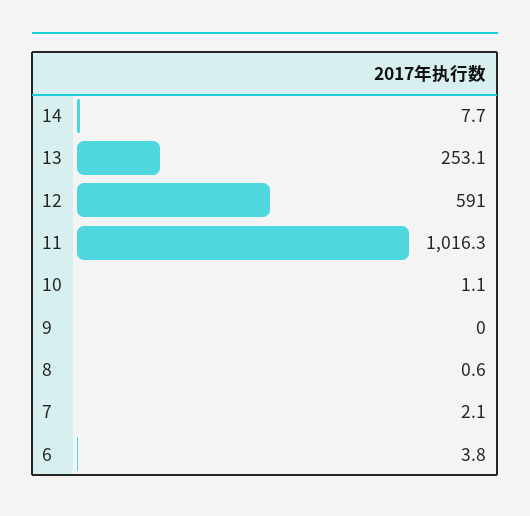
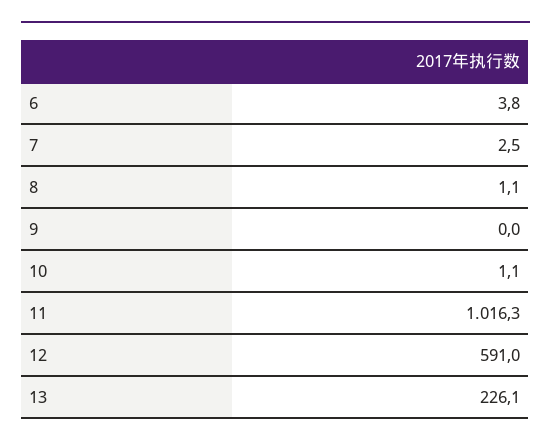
  {
-   "14": 7.7,
-   "13": 253.1,
+   "13": 226.1,
    "12": 591,
    "11": 1016.3,
    "10": 1.1,
    "9": 0,
-   "8": 0.6,
+   "8": 1.1,
-   "7": 2.1,
+   "7": 2.5,
    "6": 3.8
  }

